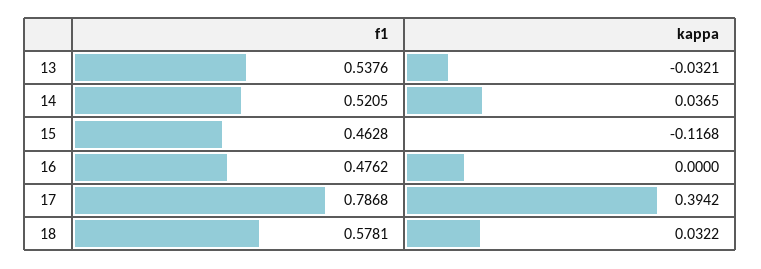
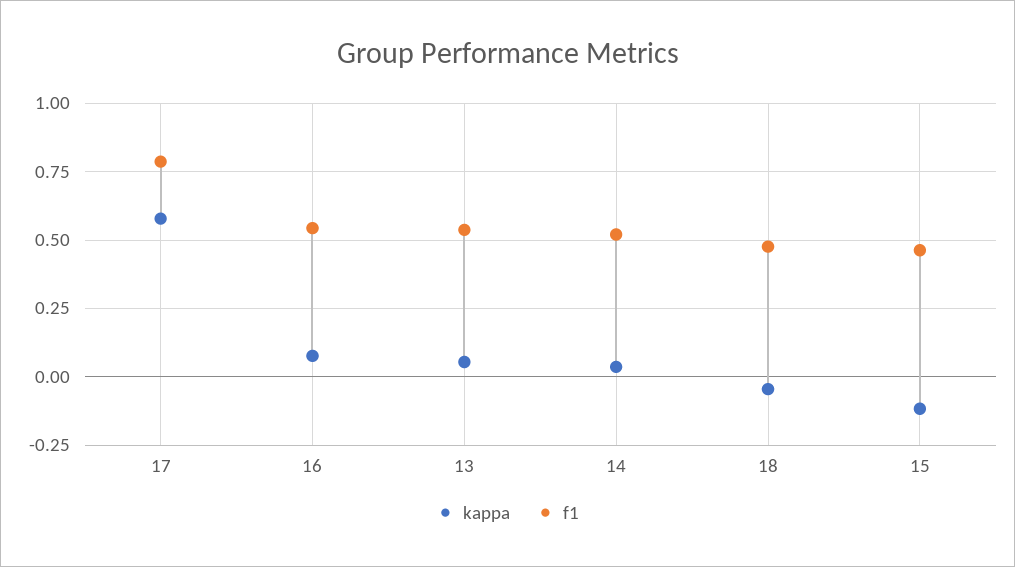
  {
    "f1": {
      "13": 0.5376,
      "14": 0.5205,
      "15": 0.4628,
-     "16": 0.4762,
+     "16": 0.55,
      "17": 0.7868,
-     "18": 0.5781
+     "18": 0.475
    },
    "kappa": {
-     "13": -0.0321,
+     "13": 0.05,
      "14": 0.0365,
      "15": -0.1168,
-     "16": 0,
+     "16": 0.075,
-     "17": 0.3942,
+     "17": 0.575,
-     "18": 0.0322
+     "18": -0.05
    }
  }

